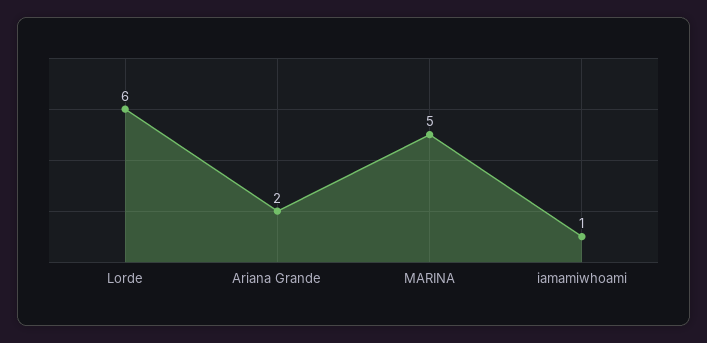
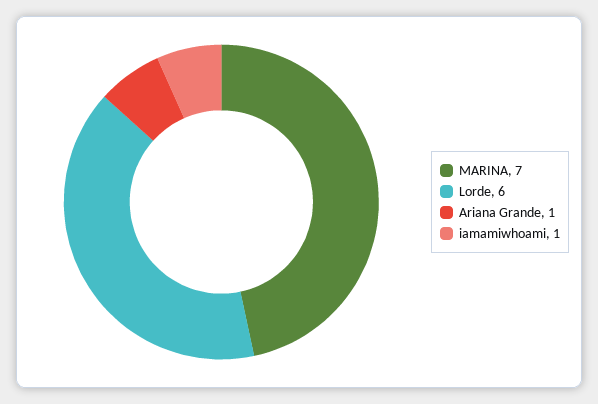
  {
    "Lorde": 6,
-   "Ariana Grande": 2,
+   "Ariana Grande": 1,
-   "MARINA": 5,
+   "MARINA": 7,
    "iamamiwhoami": 1
  }

